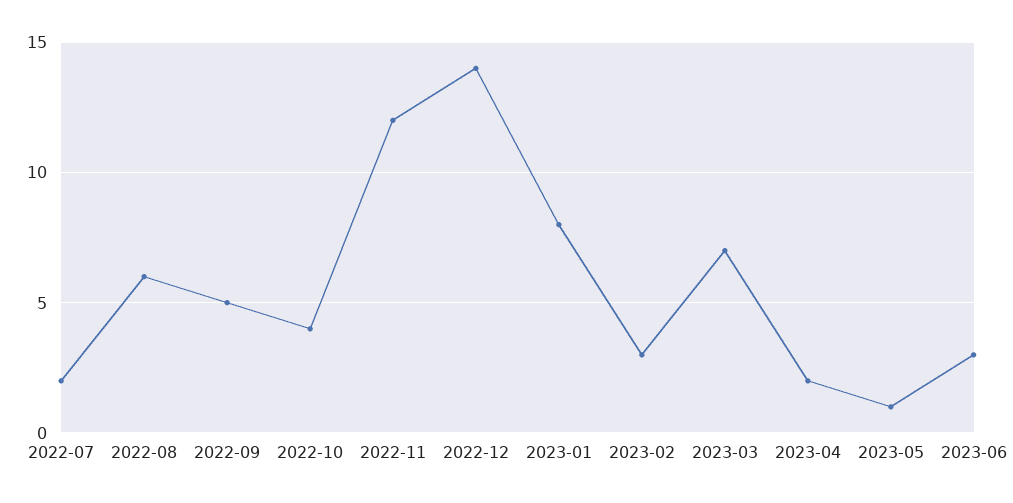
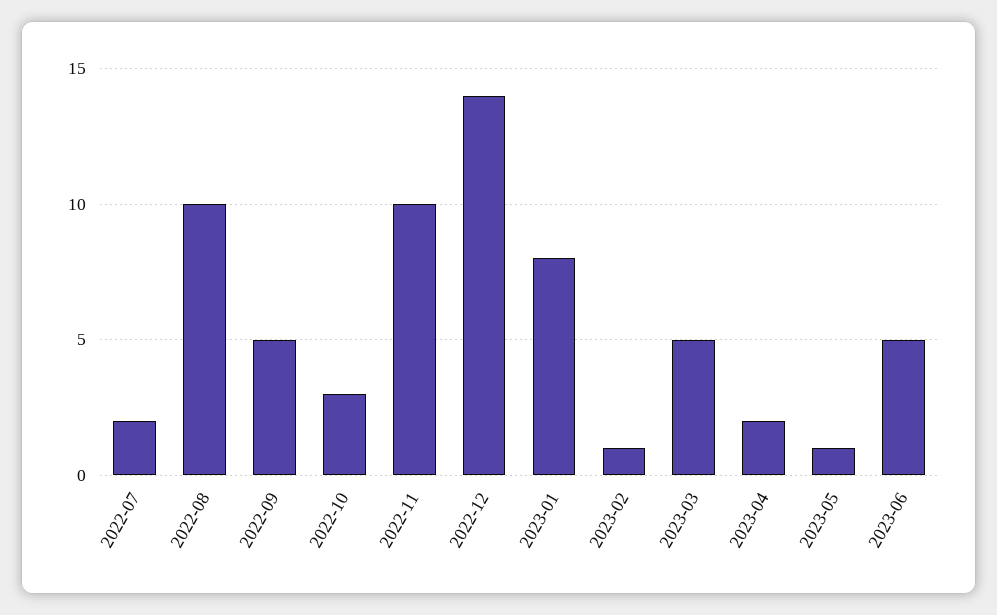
  {
    "2022-07": 2,
-   "2022-08": 6,
+   "2022-08": 10,
    "2022-09": 5,
-   "2022-10": 4,
+   "2022-10": 3,
-   "2022-11": 12,
+   "2022-11": 10,
    "2022-12": 14,
    "2023-01": 8,
-   "2023-02": 3,
+   "2023-02": 1,
-   "2023-03": 7,
+   "2023-03": 5,
    "2023-04": 2,
    "2023-05": 1,
-   "2023-06": 3
+   "2023-06": 5
  }

